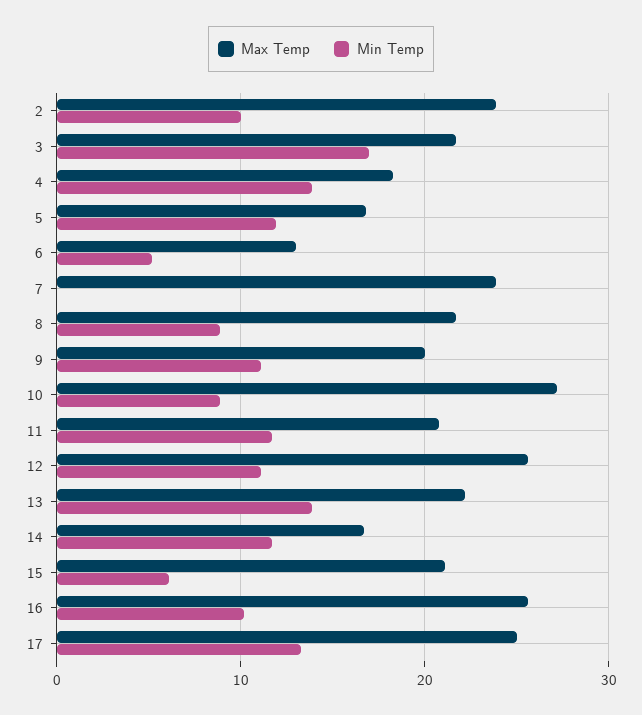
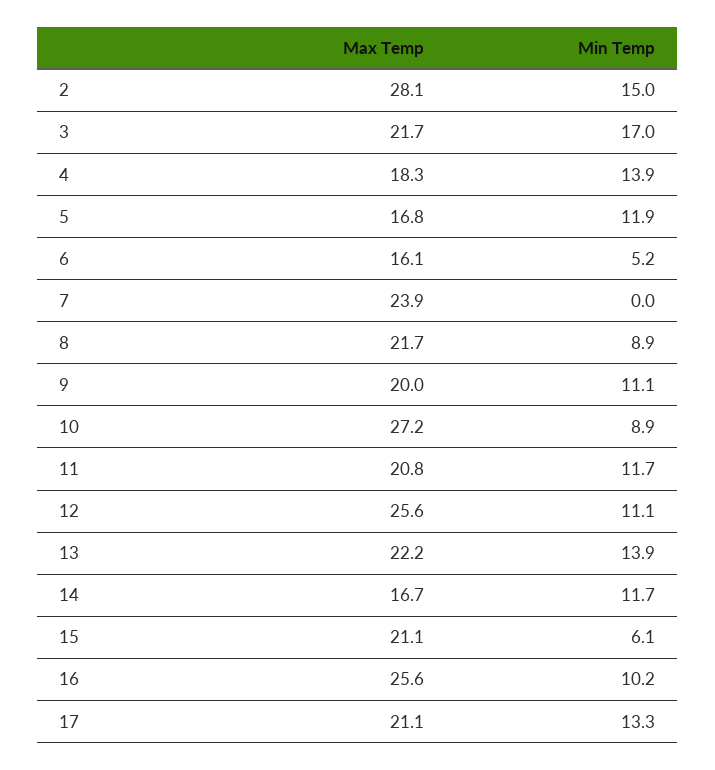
  {
    "Max Temp": {
-     "2": 24,
+     "2": 28.1,
      "3": 21.7,
      "4": 18.3,
      "5": 16.8,
-     "6": 13,
+     "6": 16.1,
      "7": 23.9,
      "8": 21.7,
      "9": 20,
      "10": 27.2,
      "11": 20.8,
      "12": 25.6,
      "13": 22.2,
      "14": 16.7,
      "15": 21.1,
      "16": 25.6,
-     "17": 25
+     "17": 21.1
    },
    "Min Temp": {
-     "2": 10,
+     "2": 15,
      "3": 17,
      "4": 13.9,
      "5": 11.9,
      "6": 5.2,
      "7": 0,
      "8": 8.9,
      "9": 11.1,
      "10": 8.9,
      "11": 11.7,
      "12": 11.1,
      "13": 13.9,
      "14": 11.7,
      "15": 6.1,
      "16": 10.2,
      "17": 13.3
    }
  }

